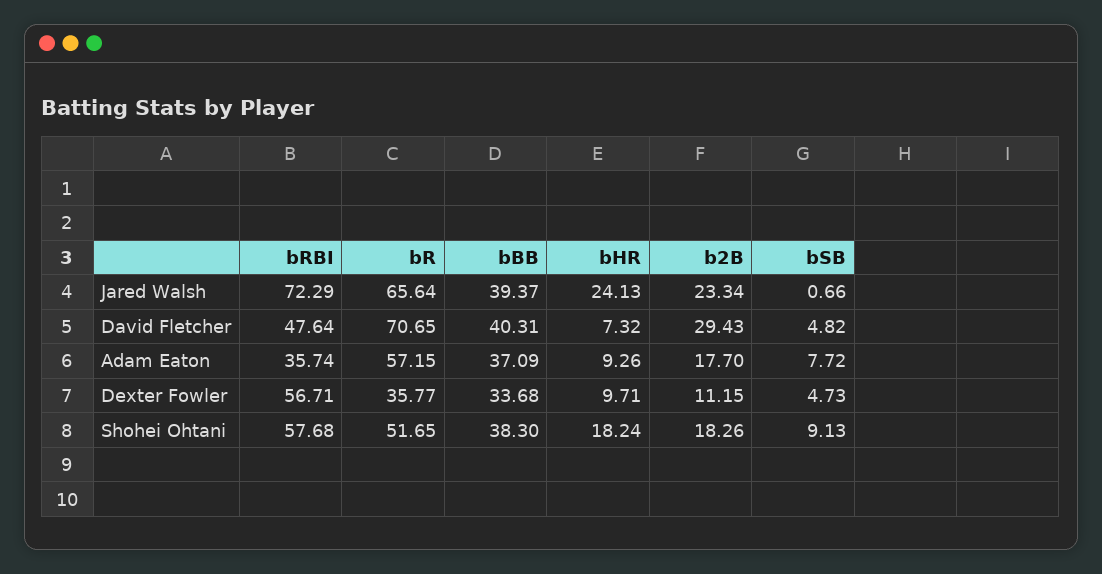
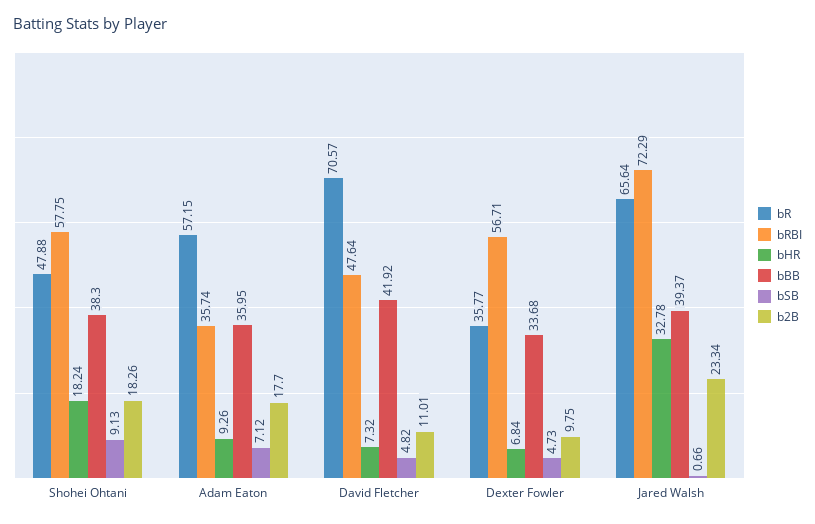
  {
    "bRBI": {
      "Jared Walsh": 72.29,
      "David Fletcher": 47.64,
      "Adam Eaton": 35.74,
      "Dexter Fowler": 56.71,
-     "Shohei Ohtani": 57.68
+     "Shohei Ohtani": 57.75
    },
    "bR": {
      "Jared Walsh": 65.64,
-     "David Fletcher": 70.65,
+     "David Fletcher": 70.57,
      "Adam Eaton": 57.15,
      "Dexter Fowler": 35.77,
-     "Shohei Ohtani": 51.65
+     "Shohei Ohtani": 47.88
    },
    "bBB": {
      "Jared Walsh": 39.37,
-     "David Fletcher": 40.31,
+     "David Fletcher": 41.92,
-     "Adam Eaton": 37.09,
+     "Adam Eaton": 35.95,
      "Dexter Fowler": 33.68,
      "Shohei Ohtani": 38.3
    },
    "bHR": {
-     "Jared Walsh": 24.13,
+     "Jared Walsh": 32.78,
      "David Fletcher": 7.32,
      "Adam Eaton": 9.26,
-     "Dexter Fowler": 9.71,
+     "Dexter Fowler": 6.84,
      "Shohei Ohtani": 18.24
    },
    "b2B": {
      "Jared Walsh": 23.34,
-     "David Fletcher": 29.43,
+     "David Fletcher": 11.01,
      "Adam Eaton": 17.7,
-     "Dexter Fowler": 11.15,
+     "Dexter Fowler": 9.75,
      "Shohei Ohtani": 18.26
    },
    "bSB": {
      "Jared Walsh": 0.66,
      "David Fletcher": 4.82,
-     "Adam Eaton": 7.72,
+     "Adam Eaton": 7.12,
      "Dexter Fowler": 4.73,
      "Shohei Ohtani": 9.13
    }
  }

